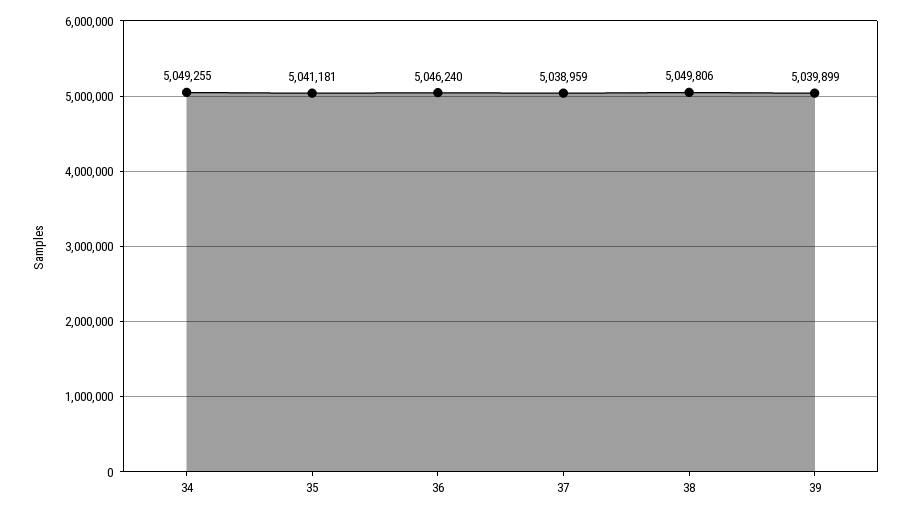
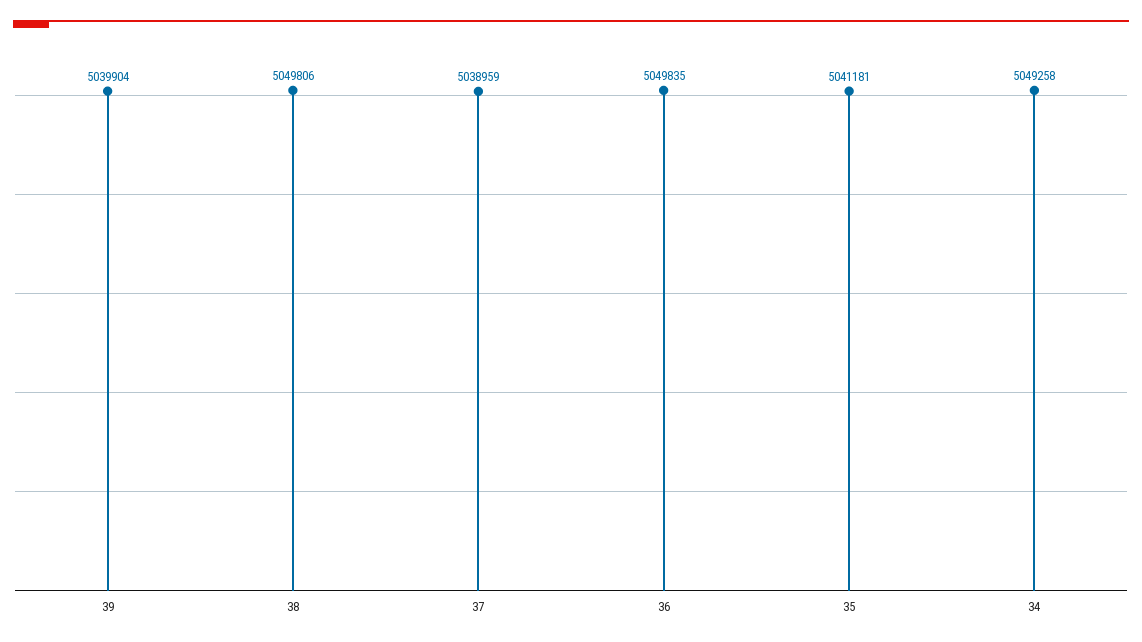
  {
-   "34": 5049255,
+   "34": 5049258,
    "35": 5041181,
-   "36": 5046240,
+   "36": 5049835,
    "37": 5038959,
    "38": 5049806,
-   "39": 5039899
+   "39": 5039904
  }

